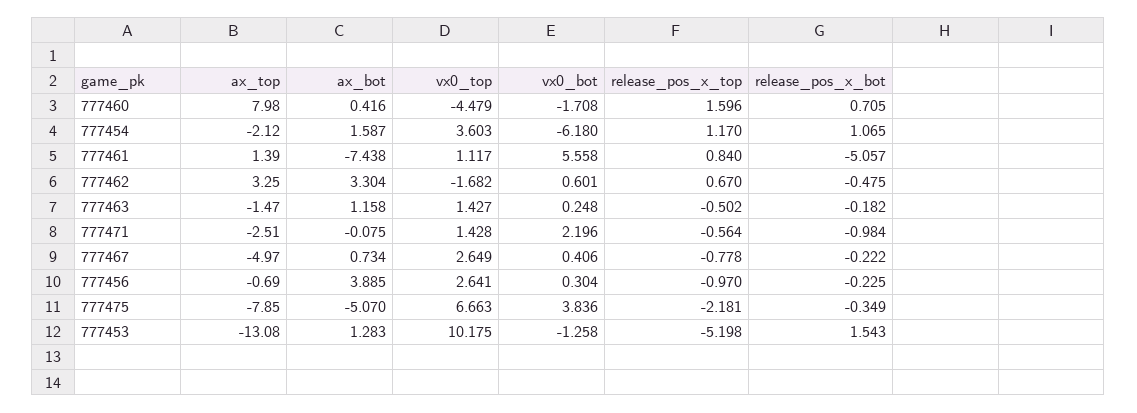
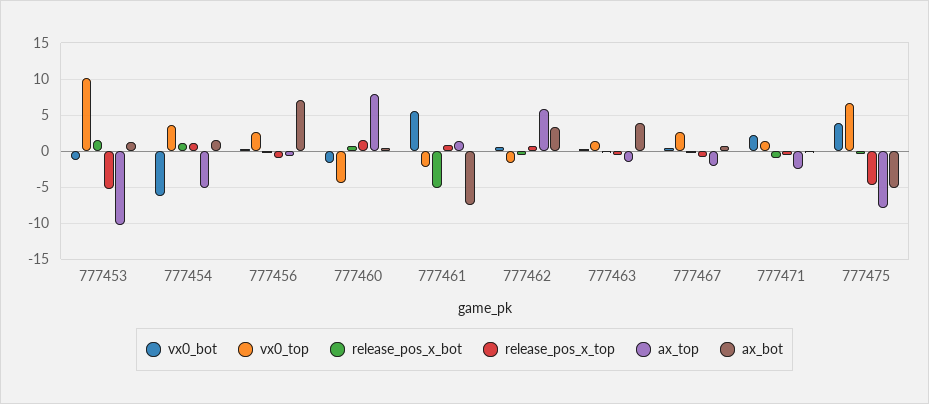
  {
    "ax_top": {
      "777460": 7.98,
-     "777454": -2.12,
+     "777454": -5,
      "777461": 1.39,
-     "777462": 3.25,
+     "777462": 6,
      "777463": -1.47,
      "777471": -2.51,
-     "777467": -4.97,
+     "777467": -2,
      "777456": -0.69,
      "777475": -7.85,
-     "777453": -13.08
+     "777453": -10
    },
    "ax_bot": {
      "777460": 0.416,
      "777454": 1.587,
      "777461": -7.438,
      "777462": 3.304,
-     "777463": 1.158,
+     "777463": 4,
      "777471": -0.075,
      "777467": 0.734,
-     "777456": 3.885,
+     "777456": 7,
      "777475": -5.07,
      "777453": 1.283
    },
    "vx0_top": {
      "777460": -4.479,
      "777454": 3.603,
-     "777461": 1.117,
+     "777461": -2,
      "777462": -1.682,
      "777463": 1.427,
      "777471": 1.428,
      "777467": 2.649,
      "777456": 2.641,
      "777475": 6.663,
      "777453": 10.175
    },
    "vx0_bot": {
      "777460": -1.708,
      "777454": -6.18,
      "777461": 5.558,
      "777462": 0.601,
      "777463": 0.248,
      "777471": 2.196,
      "777467": 0.406,
      "777456": 0.304,
      "777475": 3.836,
      "777453": -1.258
    },
    "release_pos_x_top": {
      "777460": 1.596,
      "777454": 1.17,
      "777461": 0.84,
      "777462": 0.67,
      "777463": -0.502,
      "777471": -0.564,
      "777467": -0.778,
      "777456": -0.97,
-     "777475": -2.181,
+     "777475": -5,
      "777453": -5.198
    },
    "release_pos_x_bot": {
      "777460": 0.705,
      "777454": 1.065,
      "777461": -5.057,
      "777462": -0.475,
      "777463": -0.182,
      "777471": -0.984,
      "777467": -0.222,
      "777456": -0.225,
      "777475": -0.349,
      "777453": 1.543
    }
  }

